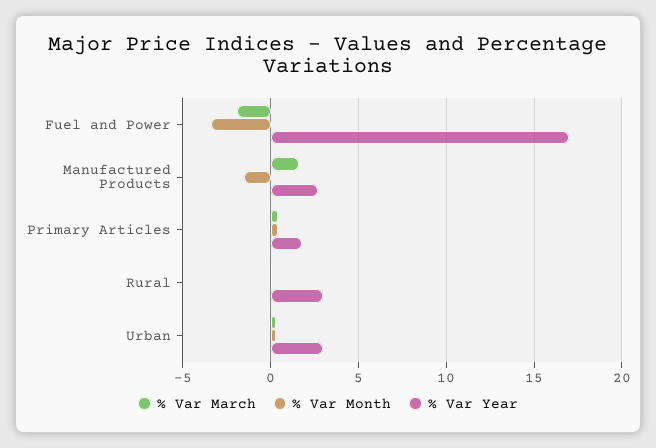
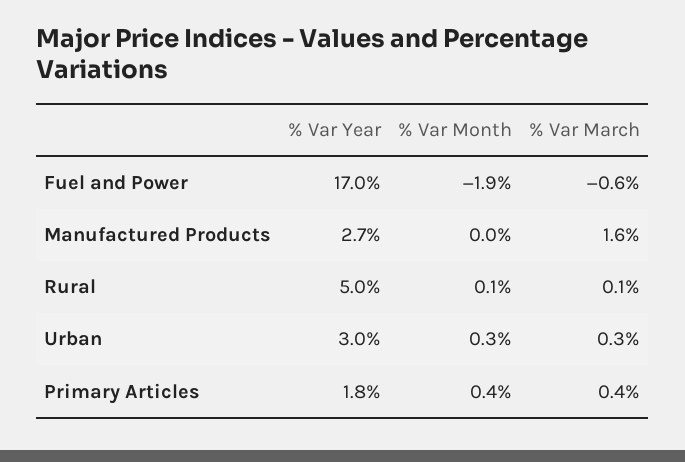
  {
    "% Var March": {
-     "Fuel and Power": -2,
+     "Fuel and Power": -0.6,
      "Manufactured Products": 1.6,
      "Primary Articles": 0.4,
      "Rural": 0.1,
      "Urban": 0.3
    },
    "% Var Month": {
-     "Fuel and Power": -3.5,
+     "Fuel and Power": -1.9,
-     "Manufactured Products": -1.5,
+     "Manufactured Products": 0,
      "Primary Articles": 0.4,
      "Rural": 0.1,
      "Urban": 0.3
    },
    "% Var Year": {
      "Fuel and Power": 17,
      "Manufactured Products": 2.7,
      "Primary Articles": 1.8,
-     "Rural": 3,
+     "Rural": 5,
      "Urban": 3
    }
  }

